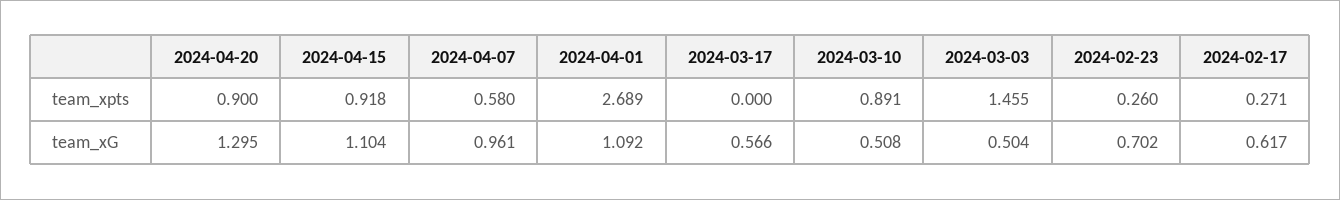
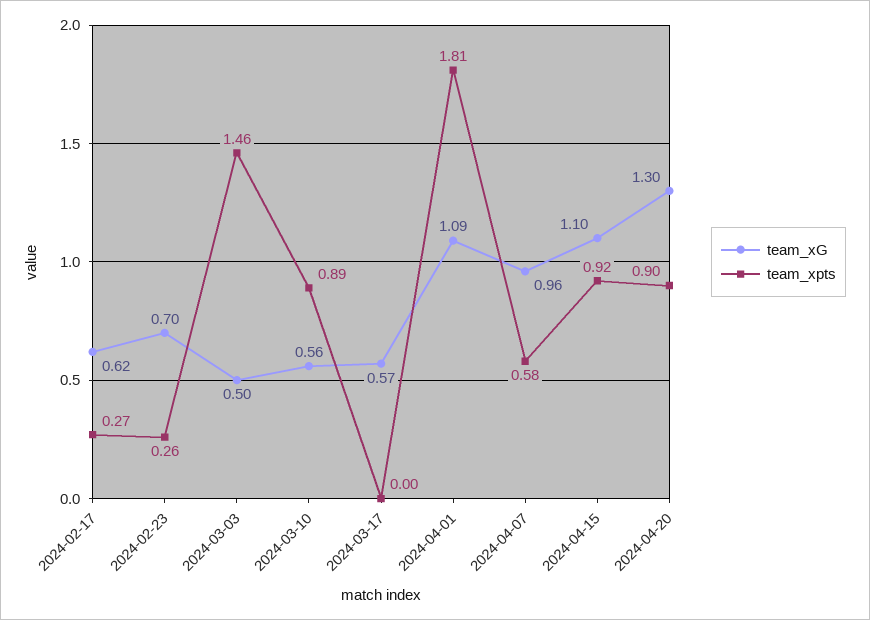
  {
    "team_xpts": {
      "2024-04-20": 0.9,
      "2024-04-15": 0.918,
      "2024-04-07": 0.58,
-     "2024-04-01": 2.689,
+     "2024-04-01": 1.81,
      "2024-03-17": 0,
      "2024-03-10": 0.891,
      "2024-03-03": 1.455,
      "2024-02-23": 0.26,
      "2024-02-17": 0.271
    },
    "team_xG": {
      "2024-04-20": 1.295,
      "2024-04-15": 1.104,
      "2024-04-07": 0.961,
      "2024-04-01": 1.092,
      "2024-03-17": 0.566,
-     "2024-03-10": 0.508,
+     "2024-03-10": 0.56,
      "2024-03-03": 0.504,
      "2024-02-23": 0.702,
      "2024-02-17": 0.617
    }
  }

